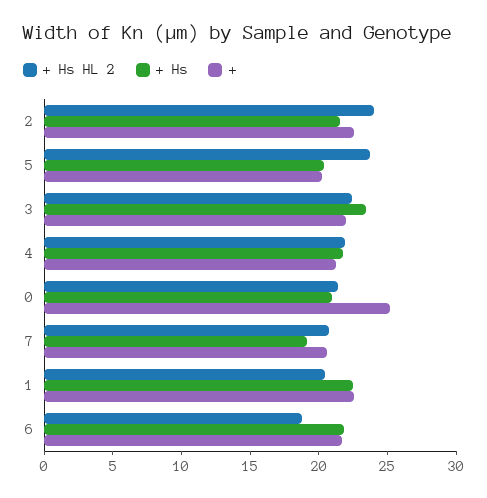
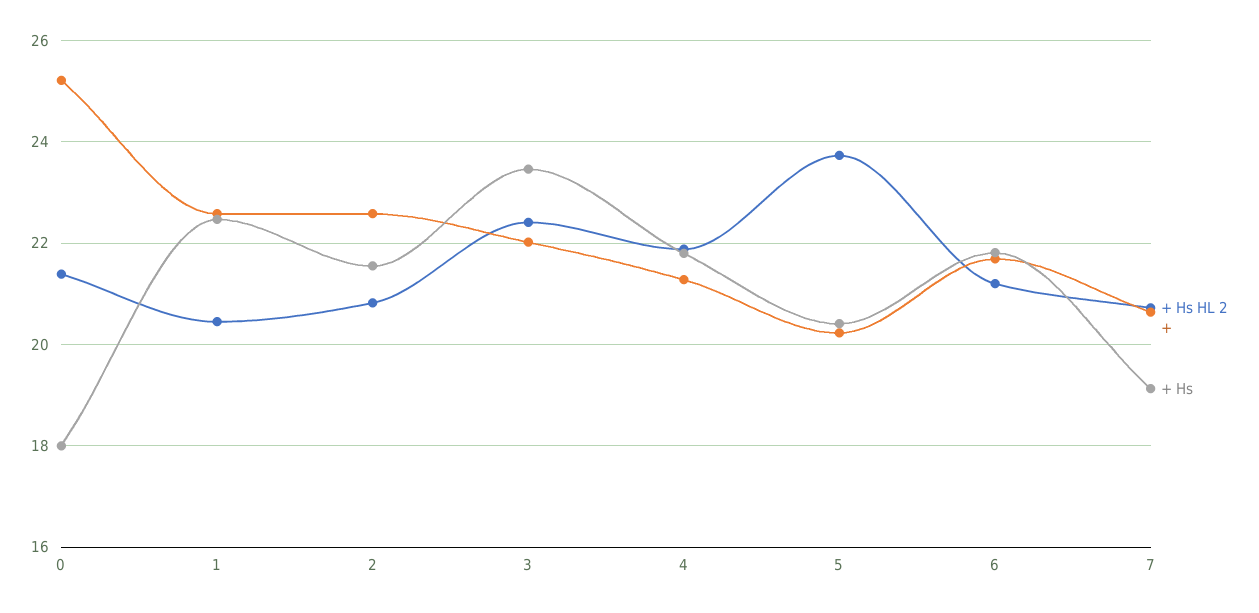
  {
    "+ Hs HL 2": {
-     "2": 24,
+     "2": 20.8,
      "5": 23.8,
      "3": 22.4,
      "4": 21.8,
      "0": 21.4,
      "7": 20.8,
      "1": 20.4,
-     "6": 19
+     "6": 21.2
    },
    "+ Hs": {
      "2": 21.6,
      "5": 20.4,
      "3": 23.4,
      "4": 21.8,
-     "0": 21,
+     "0": 18,
      "7": 19.2,
      "1": 22.4,
      "6": 21.8
    },
    "+": {
      "2": 22.6,
      "5": 20.2,
      "3": 22,
      "4": 21.2,
      "0": 25.2,
      "7": 20.6,
      "1": 22.6,
      "6": 21.6
    }
  }

